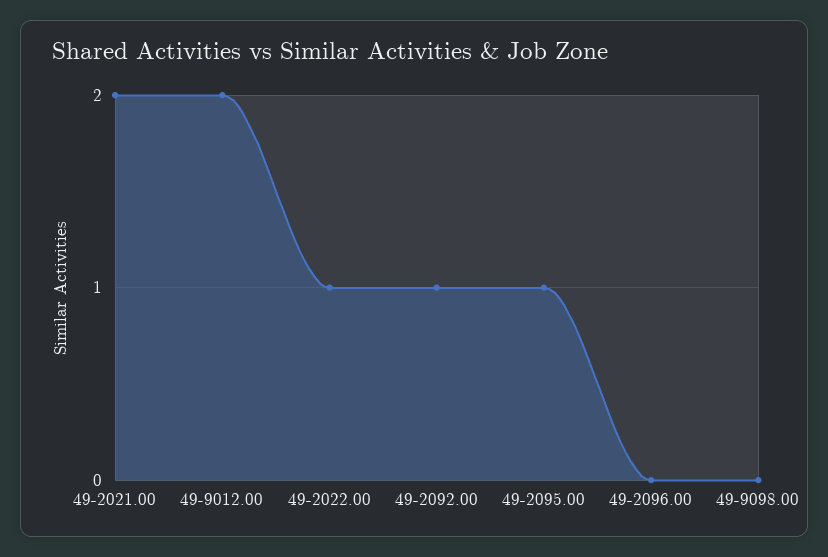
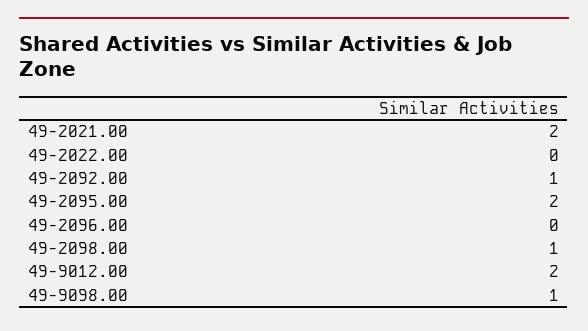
  {
    "49-2021.00": 2,
    "49-9012.00": 2,
-   "49-2022.00": 1,
+   "49-2022.00": 0,
    "49-2092.00": 1,
-   "49-2095.00": 1,
+   "49-2095.00": 2,
    "49-2096.00": 0,
-   "49-9098.00": 0
+   "49-9098.00": 1,
+   "49-2098.00": 1
  }

